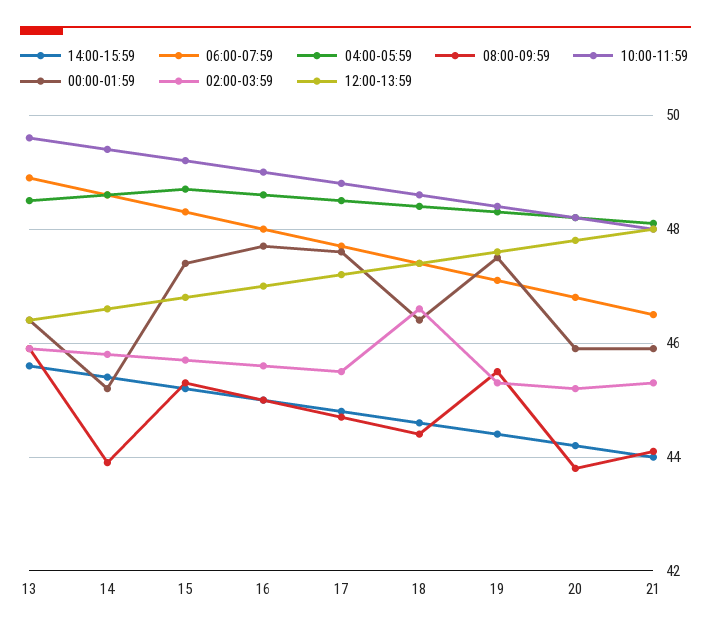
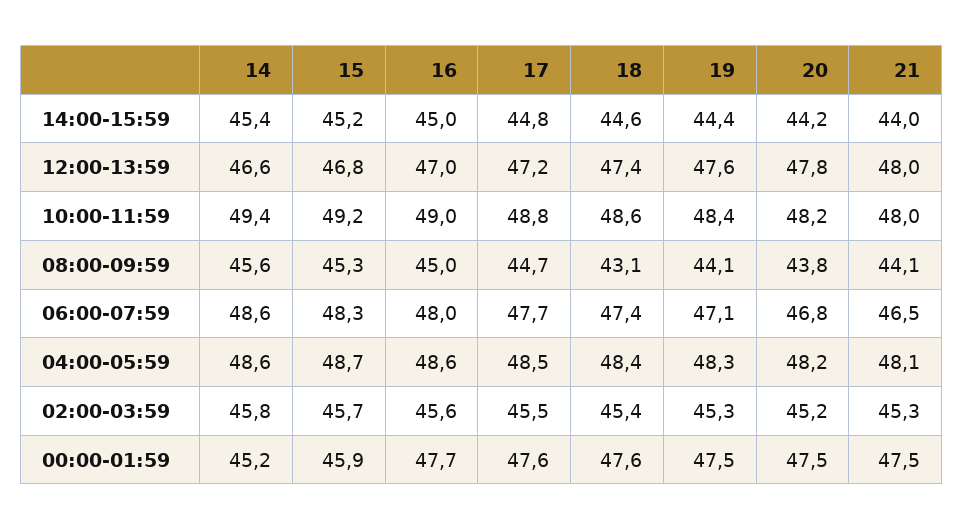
  {
    "14:00-15:59": {
-     "13": 45.5,
      "14": 45.4,
      "15": 45.2,
      "16": 45,
      "17": 44.8,
      "18": 44.6,
      "19": 44.4,
      "20": 44.2,
      "21": 44
    },
    "06:00-07:59": {
-     "13": 49,
      "14": 48.6,
      "15": 48.3,
      "16": 48,
      "17": 47.7,
      "18": 47.4,
      "19": 47.1,
      "20": 46.8,
      "21": 46.5
    },
    "04:00-05:59": {
-     "13": 48.5,
      "14": 48.6,
      "15": 48.7,
      "16": 48.6,
      "17": 48.5,
      "18": 48.4,
      "19": 48.3,
      "20": 48.2,
      "21": 48.1
    },
    "08:00-09:59": {
-     "13": 46,
-     "14": 44,
+     "14": 45.6,
      "15": 45.3,
      "16": 45,
      "17": 44.7,
-     "18": 44.5,
+     "18": 43.1,
-     "19": 45.5,
+     "19": 44.1,
      "20": 43.8,
      "21": 44.1
    },
    "10:00-11:59": {
-     "13": 49.5,
      "14": 49.4,
      "15": 49.2,
      "16": 49,
      "17": 48.8,
      "18": 48.6,
      "19": 48.4,
      "20": 48.2,
      "21": 48
    },
    "00:00-01:59": {
-     "13": 46.5,
      "14": 45.2,
-     "15": 47.5,
+     "15": 45.9,
      "16": 47.7,
      "17": 47.6,
-     "18": 46.5,
+     "18": 47.6,
      "19": 47.5,
-     "20": 46,
+     "20": 47.5,
-     "21": 46
+     "21": 47.5
    },
    "02:00-03:59": {
-     "13": 46,
      "14": 45.8,
      "15": 45.7,
      "16": 45.6,
      "17": 45.5,
-     "18": 46.5,
+     "18": 45.4,
      "19": 45.3,
      "20": 45.2,
      "21": 45.3
    },
    "12:00-13:59": {
-     "13": 46.5,
      "14": 46.6,
      "15": 46.8,
      "16": 47,
      "17": 47.2,
      "18": 47.4,
      "19": 47.6,
      "20": 47.8,
      "21": 48
    }
  }

